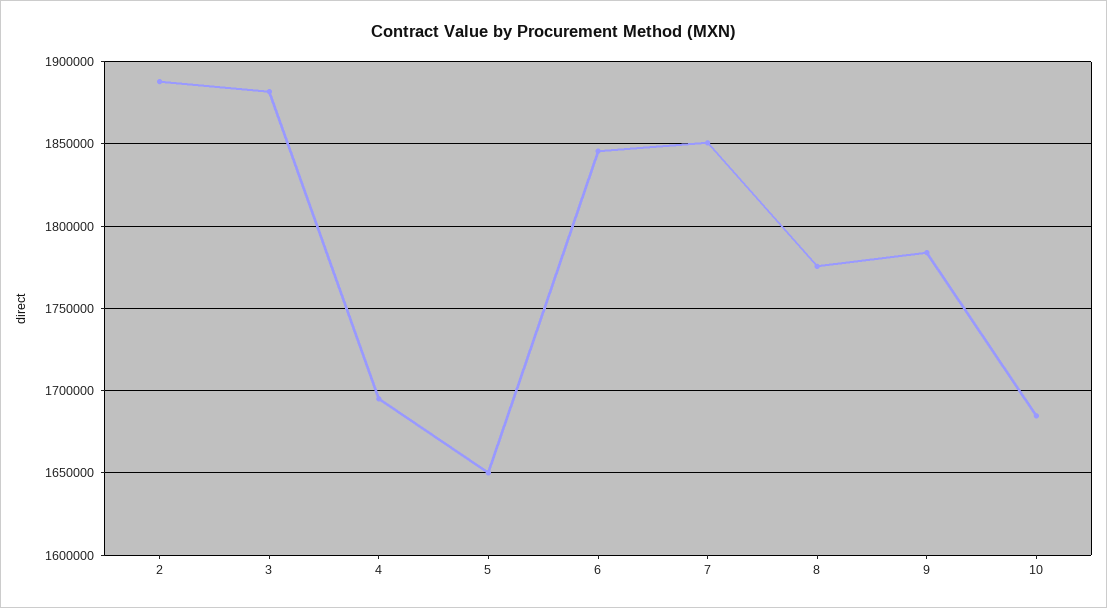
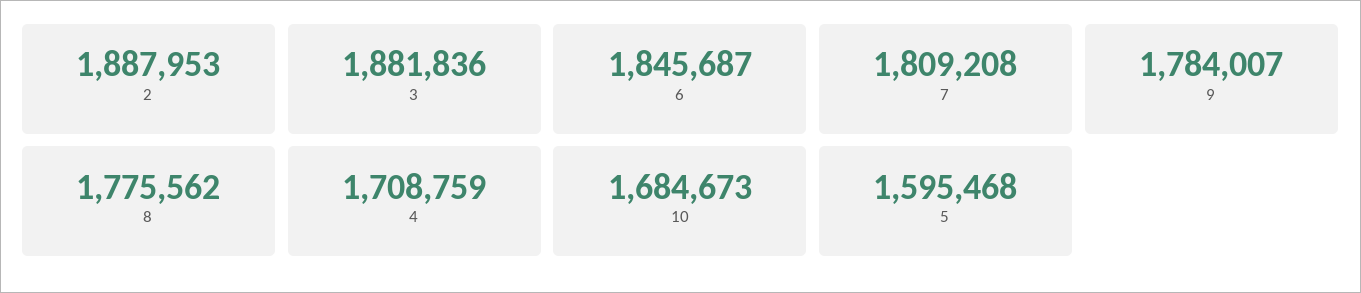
  {
    "2": 1887953,
    "3": 1881836,
-   "4": 1695000,
+   "4": 1708759,
-   "5": 1650000,
+   "5": 1595468,
    "6": 1845687,
-   "7": 1850000,
+   "7": 1809208,
    "8": 1775562,
    "9": 1784007,
    "10": 1684673
  }

